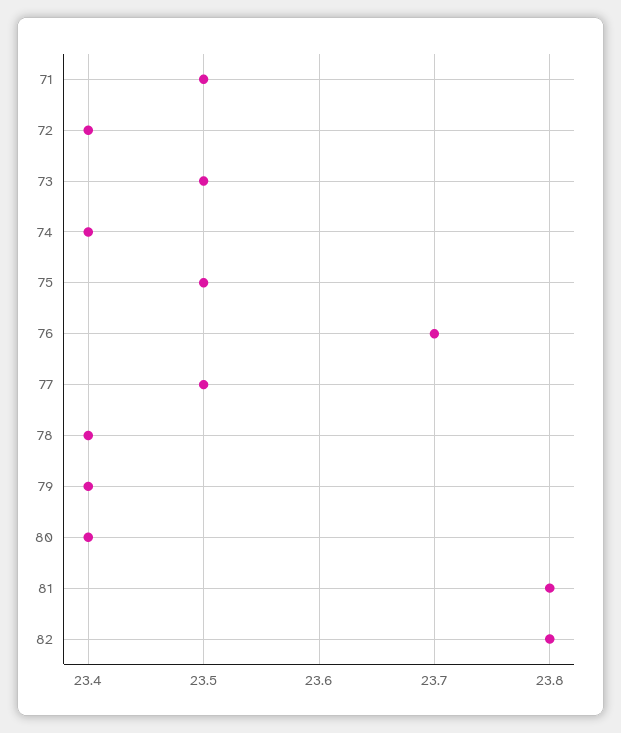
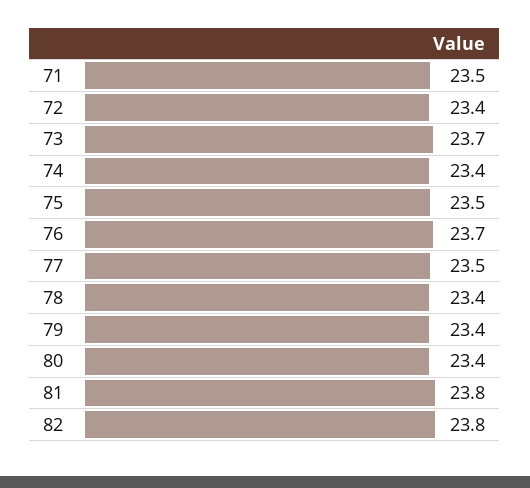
  {
    "71": 23.5,
    "72": 23.4,
-   "73": 23.5,
+   "73": 23.7,
    "74": 23.4,
    "75": 23.5,
    "76": 23.7,
    "77": 23.5,
    "78": 23.4,
    "79": 23.4,
    "80": 23.4,
    "81": 23.8,
    "82": 23.8
  }

